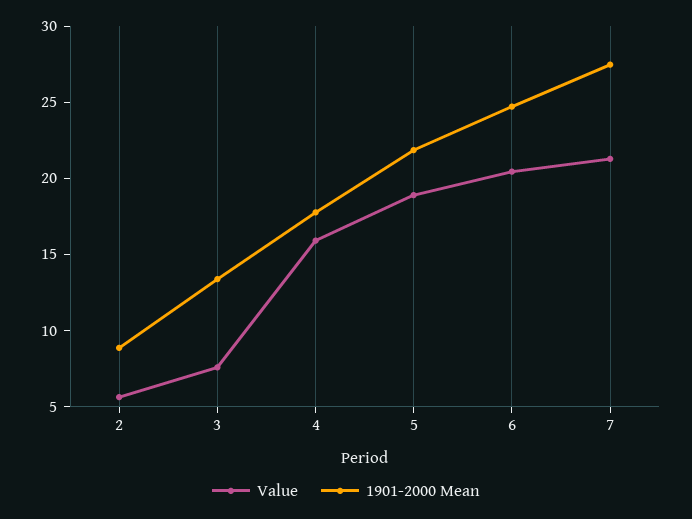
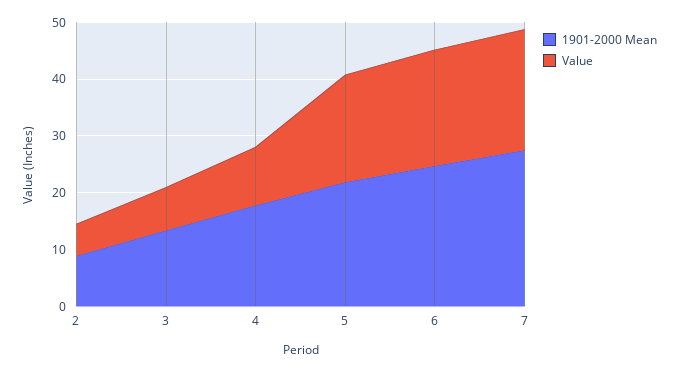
  {
    "Value": {
      "2": 6,
      "3": 8,
-     "4": 16,
+     "4": 10,
      "5": 19,
      "6": 20,
      "7": 21
    },
    "1901-2000 Mean": {
      "2": 9,
      "3": 13,
      "4": 18,
      "5": 22,
      "6": 25,
      "7": 27
    }
  }

